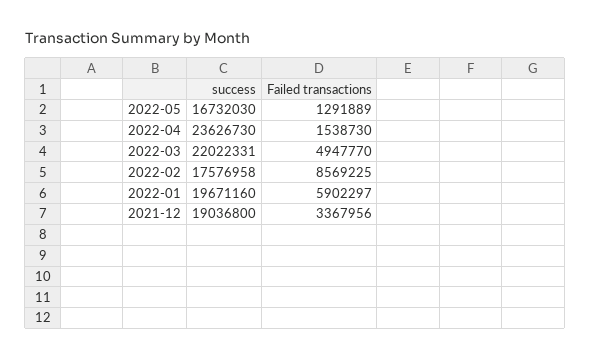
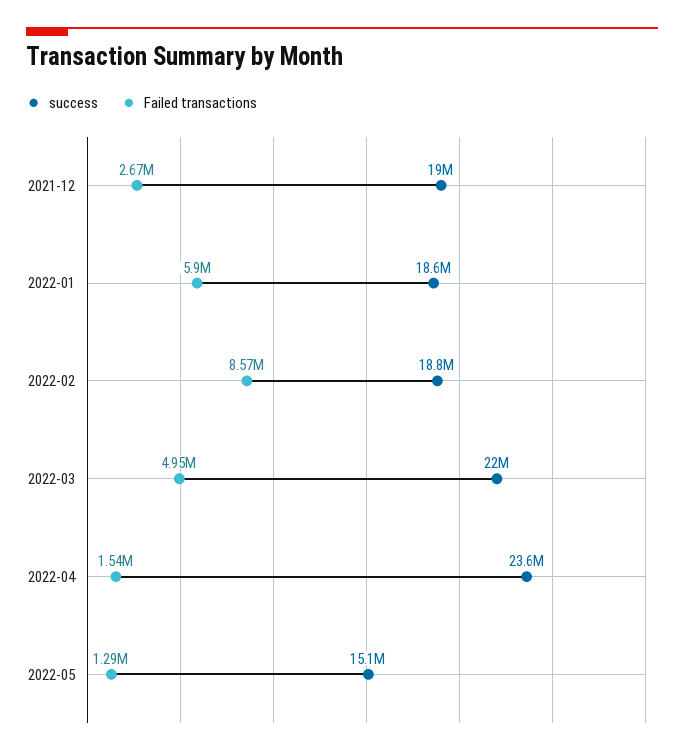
  {
    "success": {
-     "2022-05": 16732030,
+     "2022-05": 15100000,
      "2022-04": 23626730,
      "2022-03": 22022331,
-     "2022-02": 17576958,
+     "2022-02": 18800000,
-     "2022-01": 19671160,
+     "2022-01": 18600000,
      "2021-12": 19036800
    },
    "Failed transactions": {
      "2022-05": 1291889,
      "2022-04": 1538730,
      "2022-03": 4947770,
      "2022-02": 8569225,
      "2022-01": 5902297,
-     "2021-12": 3367956
+     "2021-12": 2670000
    }
  }

